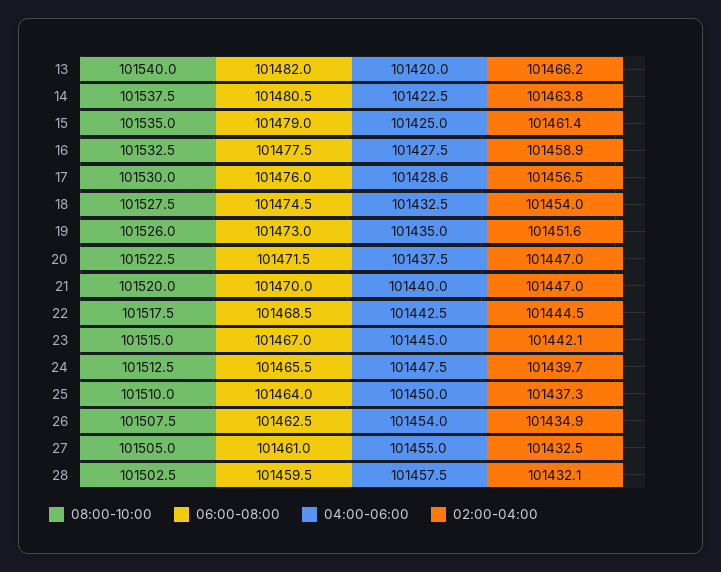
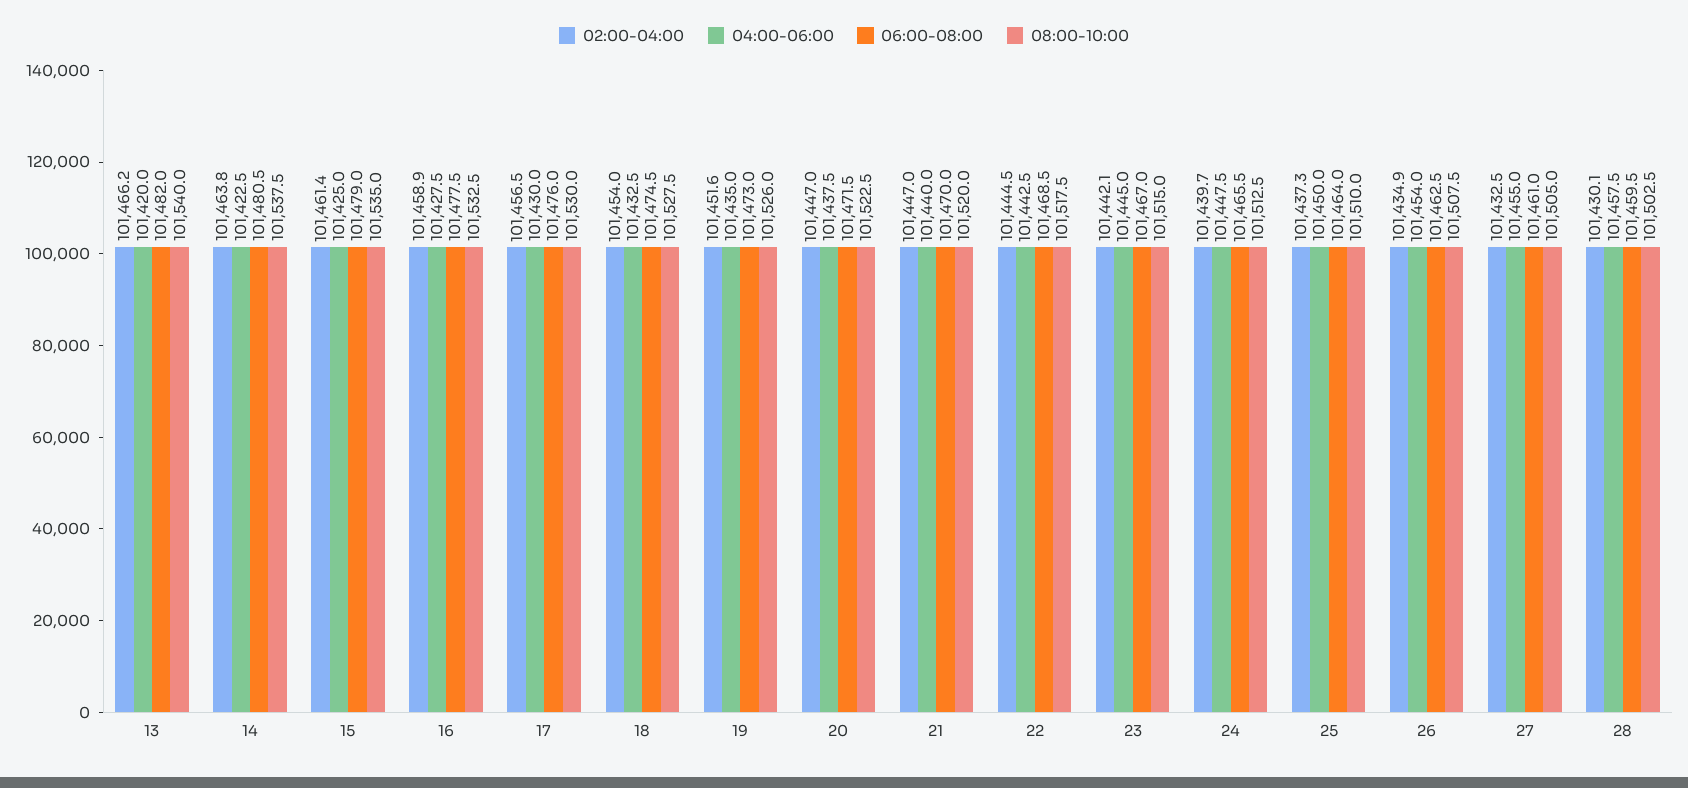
  {
    "08:00-10:00": {
      "13": 101540,
      "14": 101537.5,
      "15": 101535,
      "16": 101532.5,
      "17": 101530,
      "18": 101527.5,
      "19": 101526,
      "20": 101522.5,
      "21": 101520,
      "22": 101517.5,
      "23": 101515,
      "24": 101512.5,
      "25": 101510,
      "26": 101507.5,
      "27": 101505,
      "28": 101502.5
    },
    "06:00-08:00": {
      "13": 101482,
      "14": 101480.5,
      "15": 101479,
      "16": 101477.5,
      "17": 101476,
      "18": 101474.5,
      "19": 101473,
      "20": 101471.5,
      "21": 101470,
      "22": 101468.5,
      "23": 101467,
      "24": 101465.5,
      "25": 101464,
      "26": 101462.5,
      "27": 101461,
      "28": 101459.5
    },
    "04:00-06:00": {
      "13": 101420,
      "14": 101422.5,
      "15": 101425,
      "16": 101427.5,
-     "17": 101428.6,
+     "17": 101430,
      "18": 101432.5,
      "19": 101435,
      "20": 101437.5,
      "21": 101440,
      "22": 101442.5,
      "23": 101445,
      "24": 101447.5,
      "25": 101450,
      "26": 101454,
      "27": 101455,
      "28": 101457.5
    },
    "02:00-04:00": {
      "13": 101466.2,
      "14": 101463.8,
      "15": 101461.4,
      "16": 101458.9,
      "17": 101456.5,
      "18": 101454,
      "19": 101451.6,
      "20": 101447,
      "21": 101447,
      "22": 101444.5,
      "23": 101442.1,
      "24": 101439.7,
      "25": 101437.3,
      "26": 101434.9,
      "27": 101432.5,
-     "28": 101432.1
+     "28": 101430.1
    }
  }

